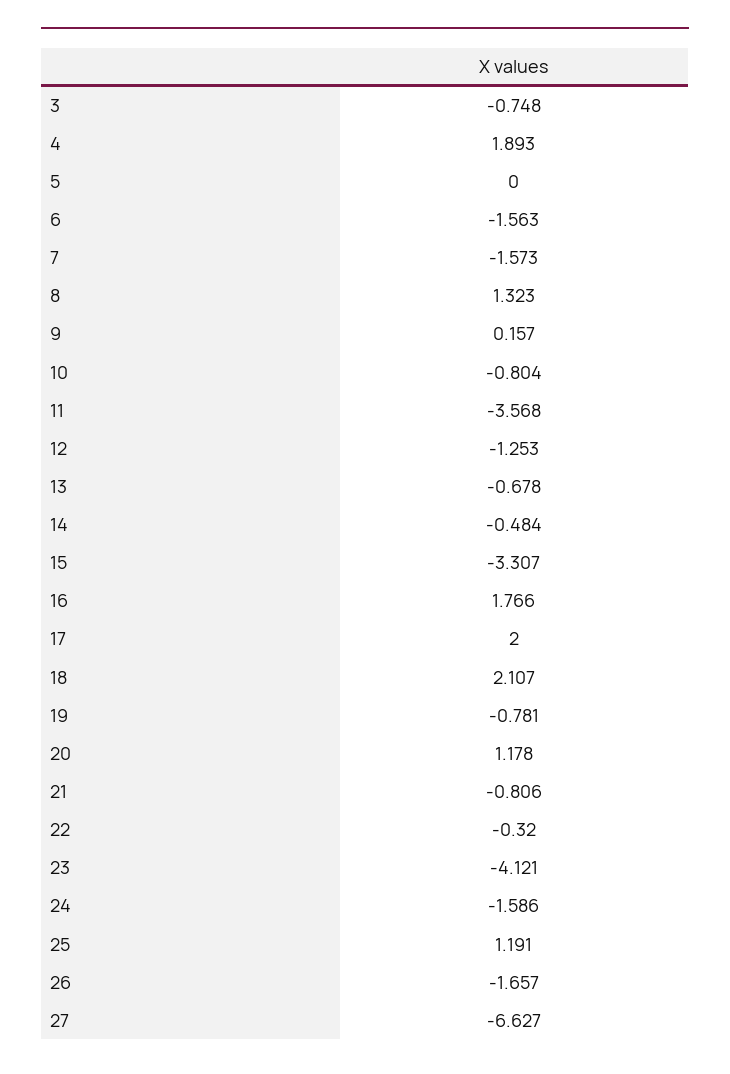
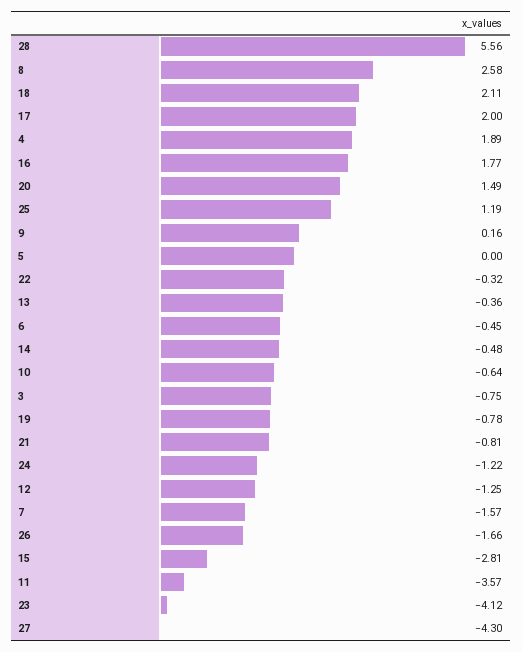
  {
    "3": -0.748,
    "4": 1.893,
    "5": 0,
-   "6": -1.563,
+   "6": -0.45,
    "7": -1.573,
-   "8": 1.323,
+   "8": 2.58,
    "9": 0.157,
-   "10": -0.804,
+   "10": -0.64,
    "11": -3.568,
    "12": -1.253,
-   "13": -0.678,
+   "13": -0.36,
    "14": -0.484,
-   "15": -3.307,
+   "15": -2.81,
    "16": 1.766,
    "17": 2,
    "18": 2.107,
    "19": -0.781,
-   "20": 1.178,
+   "20": 1.49,
    "21": -0.806,
    "22": -0.32,
    "23": -4.121,
-   "24": -1.586,
+   "24": -1.22,
    "25": 1.191,
    "26": -1.657,
-   "27": -6.627
+   "27": -4.3,
+   "28": 5.56
  }

